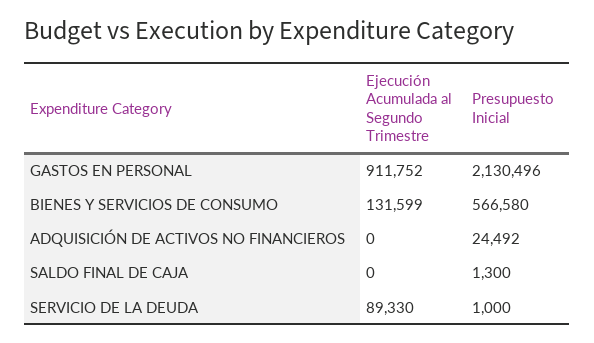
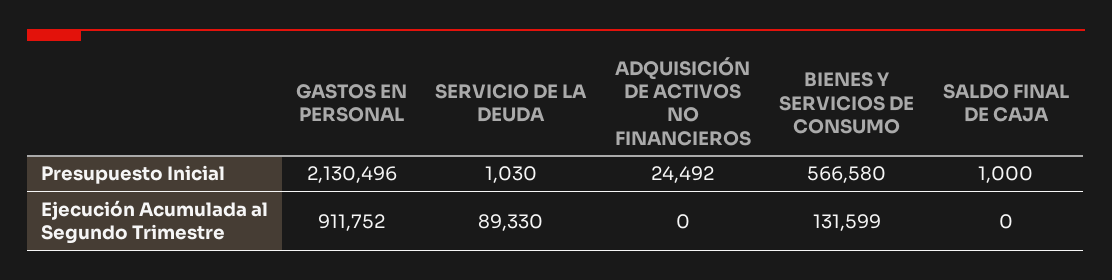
  {
    "Ejecución Acumulada al Segundo Trimestre": {
      "GASTOS EN PERSONAL": 911752,
      "BIENES Y SERVICIOS DE CONSUMO": 131599,
      "ADQUISICIÓN DE ACTIVOS NO FINANCIEROS": 0,
      "SALDO FINAL DE CAJA": 0,
      "SERVICIO DE LA DEUDA": 89330
    },
    "Presupuesto Inicial": {
      "GASTOS EN PERSONAL": 2130496,
      "BIENES Y SERVICIOS DE CONSUMO": 566580,
      "ADQUISICIÓN DE ACTIVOS NO FINANCIEROS": 24492,
-     "SALDO FINAL DE CAJA": 1300,
+     "SALDO FINAL DE CAJA": 1000,
-     "SERVICIO DE LA DEUDA": 1000
+     "SERVICIO DE LA DEUDA": 1030
    }
  }

